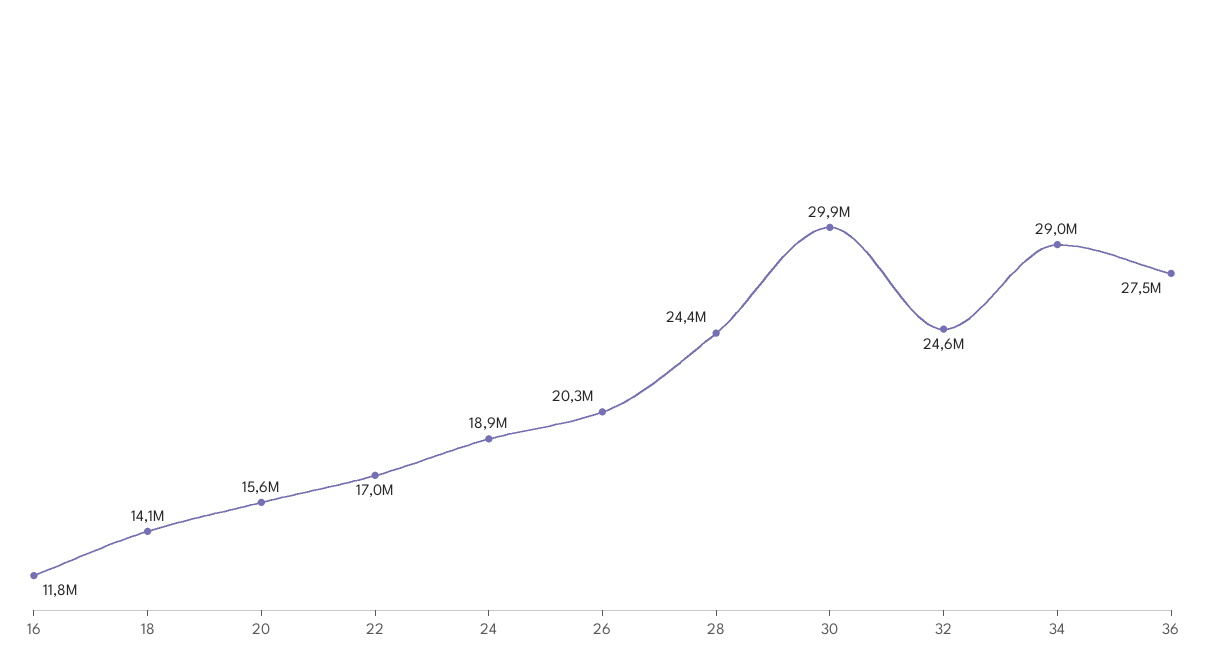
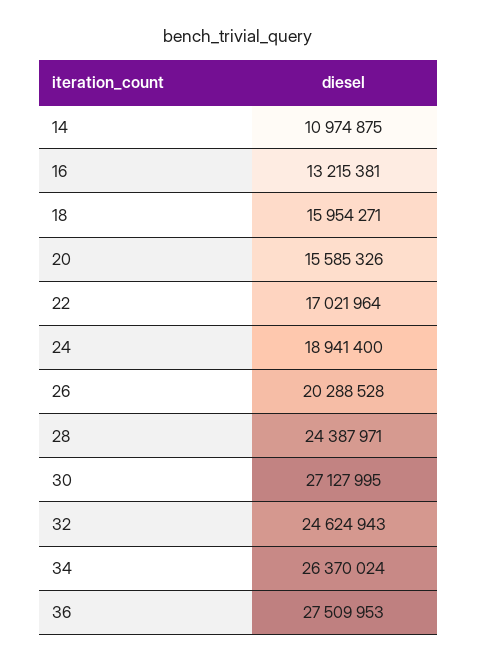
  {
-   "16": 11800000,
+   "16": 13215381,
-   "18": 14100000,
+   "18": 15954271,
    "20": 15585326,
    "22": 17021964,
    "24": 18941400,
    "26": 20288528,
    "28": 24387971,
-   "30": 29900000,
+   "30": 27127995,
    "32": 24624943,
-   "34": 29000000,
+   "34": 26370024,
-   "36": 27509953
+   "36": 27509953,
+   "14": 10974875
  }

